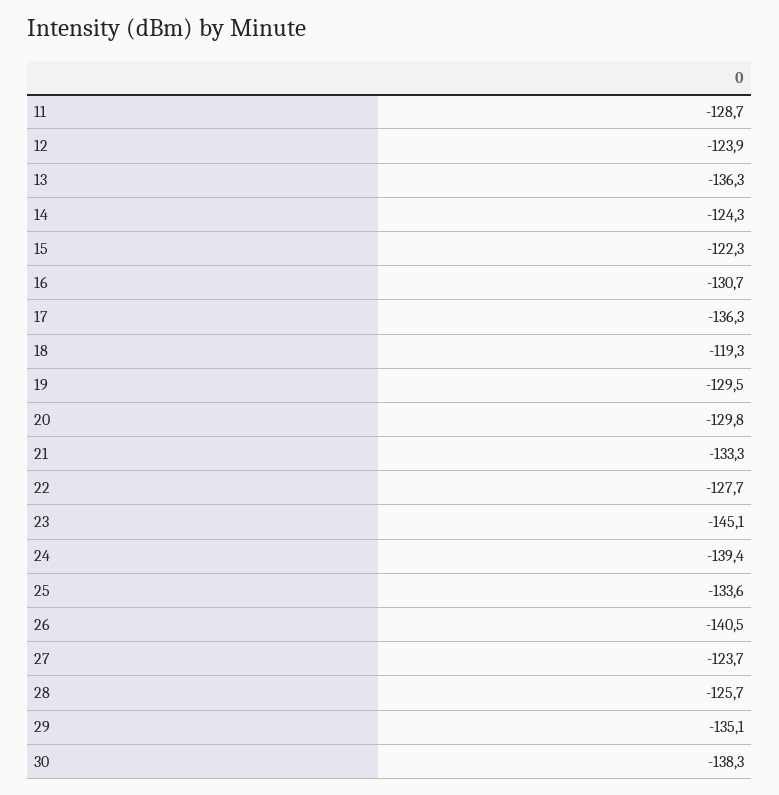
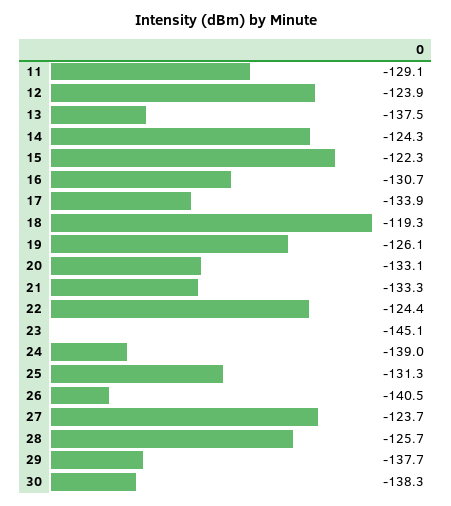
  {
-   "11": -128.7,
+   "11": -129.1,
    "12": -123.9,
-   "13": -136.3,
+   "13": -137.5,
    "14": -124.3,
    "15": -122.3,
    "16": -130.7,
-   "17": -136.3,
+   "17": -133.9,
    "18": -119.3,
-   "19": -129.5,
+   "19": -126.1,
-   "20": -129.8,
+   "20": -133.1,
    "21": -133.3,
-   "22": -127.7,
+   "22": -124.4,
    "23": -145.1,
-   "24": -139.4,
+   "24": -139,
-   "25": -133.6,
+   "25": -131.3,
    "26": -140.5,
    "27": -123.7,
    "28": -125.7,
-   "29": -135.1,
+   "29": -137.7,
    "30": -138.3
  }

